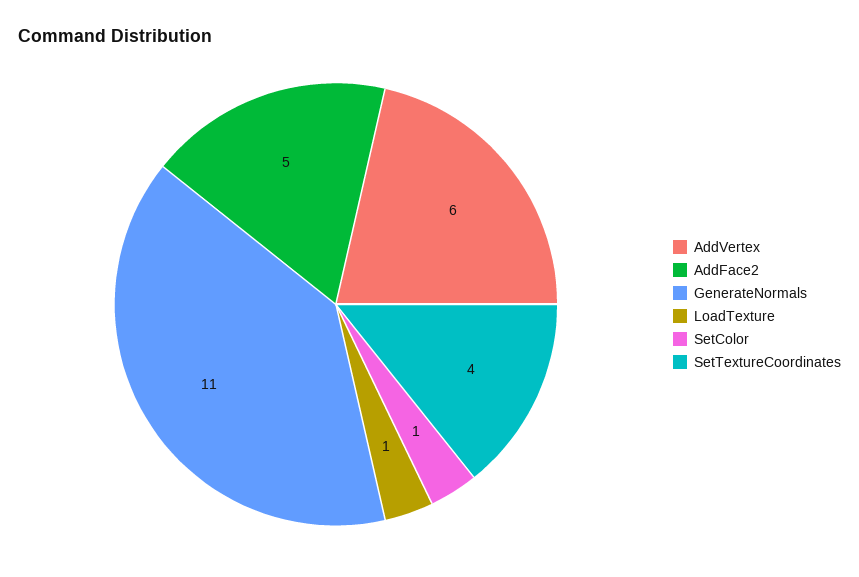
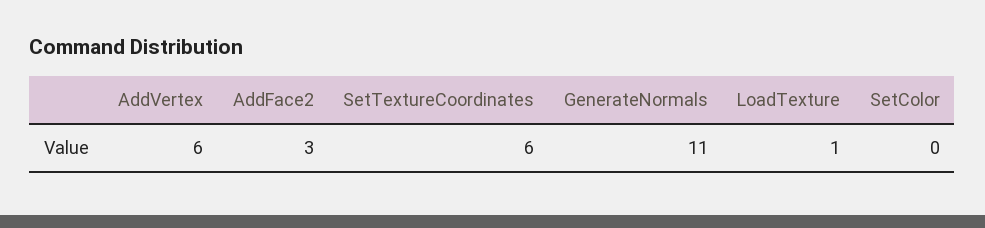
  {
    "AddVertex": 6,
-   "AddFace2": 5,
+   "AddFace2": 3,
    "GenerateNormals": 11,
    "LoadTexture": 1,
-   "SetColor": 1,
+   "SetColor": 0,
-   "SetTextureCoordinates": 4
+   "SetTextureCoordinates": 6
  }

